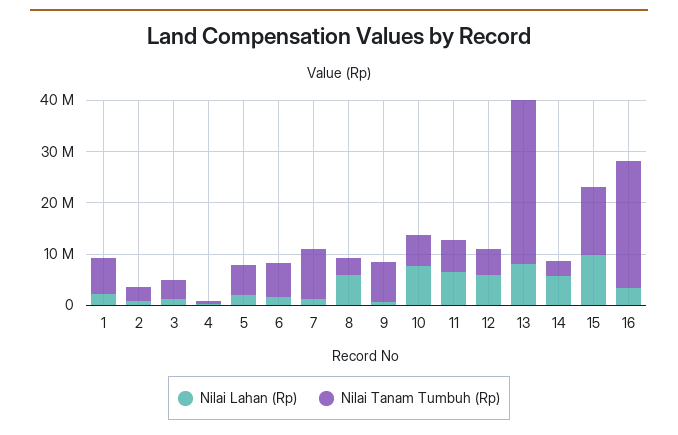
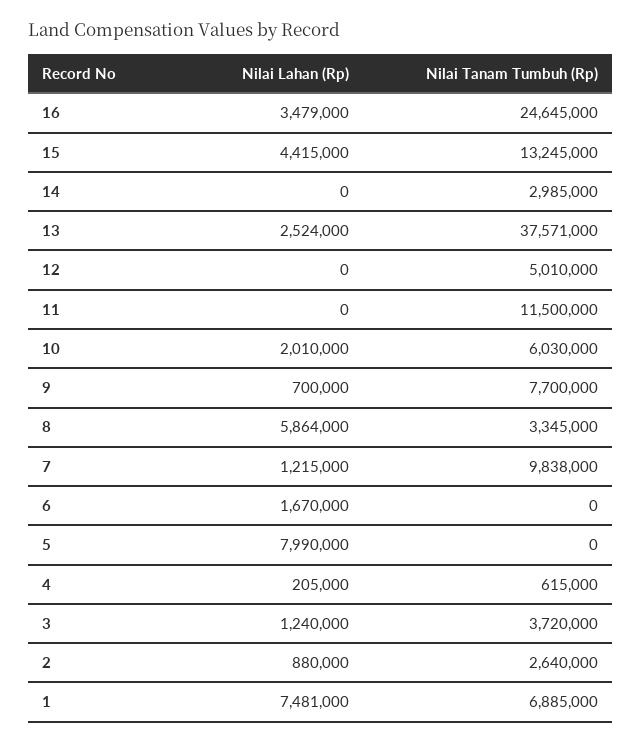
  {
    "Nilai Lahan (Rp)": {
-     "1": 2000000,
+     "1": 7481000,
      "2": 880000,
      "3": 1240000,
      "4": 205000,
-     "5": 2000000,
+     "5": 7990000,
      "6": 1670000,
      "7": 1215000,
      "8": 5864000,
      "9": 700000,
-     "10": 8000000,
+     "10": 2010000,
-     "11": 6000000,
+     "11": 0,
-     "12": 6000000,
+     "12": 0,
-     "13": 8000000,
+     "13": 2524000,
-     "14": 6000000,
+     "14": 0,
-     "15": 10000000,
+     "15": 4415000,
      "16": 3479000
    },
    "Nilai Tanam Tumbuh (Rp)": {
      "1": 6885000,
      "2": 2640000,
      "3": 3720000,
      "4": 615000,
-     "5": 6000000,
+     "5": 0,
-     "6": 6000000,
+     "6": 0,
      "7": 9838000,
      "8": 3345000,
      "9": 7700000,
      "10": 6030000,
-     "11": 6000000,
+     "11": 11500000,
      "12": 5010000,
-     "13": 32000000,
+     "13": 37571000,
      "14": 2985000,
      "15": 13245000,
      "16": 24645000
    }
  }

